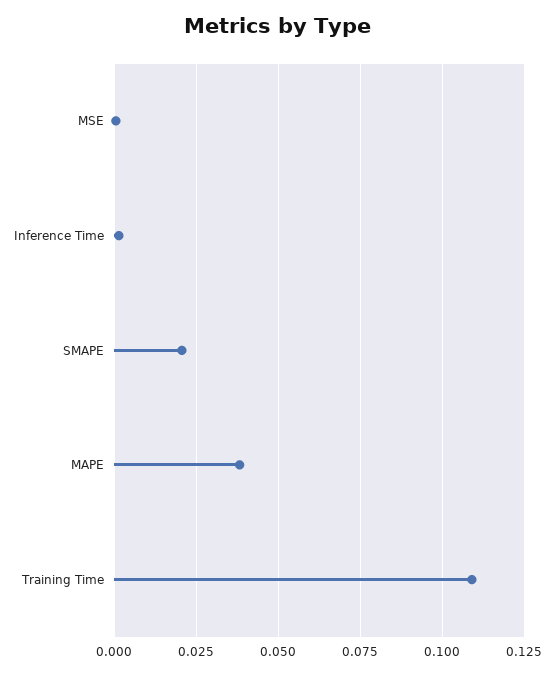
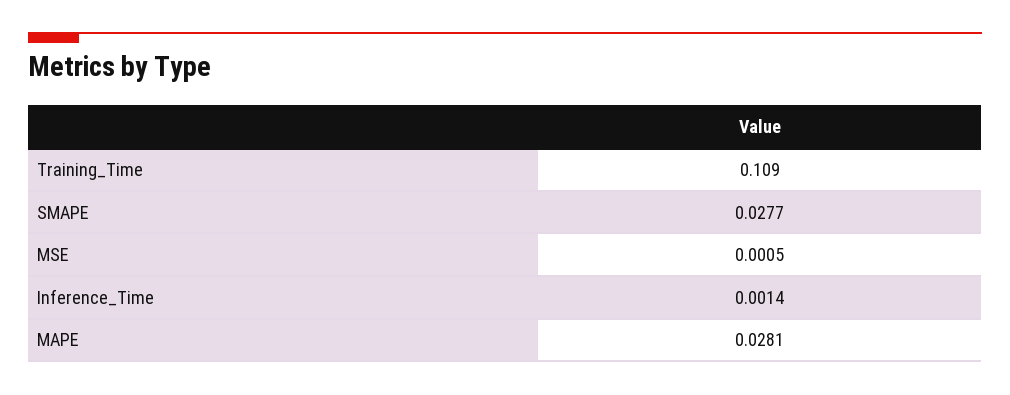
  {
    "MSE": 0.0005,
    "Inference Time": 0.0014,
-   "SMAPE": 0.02,
+   "SMAPE": 0.0277,
-   "MAPE": 0.0375,
+   "MAPE": 0.0281,
    "Training Time": 0.109
  }

